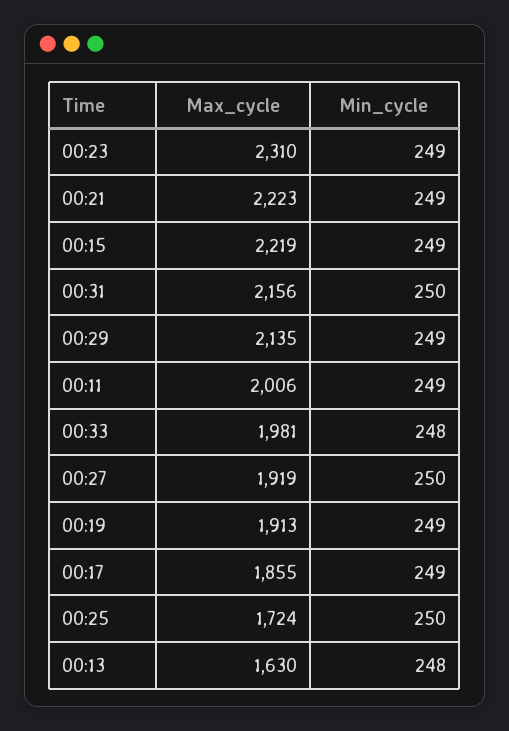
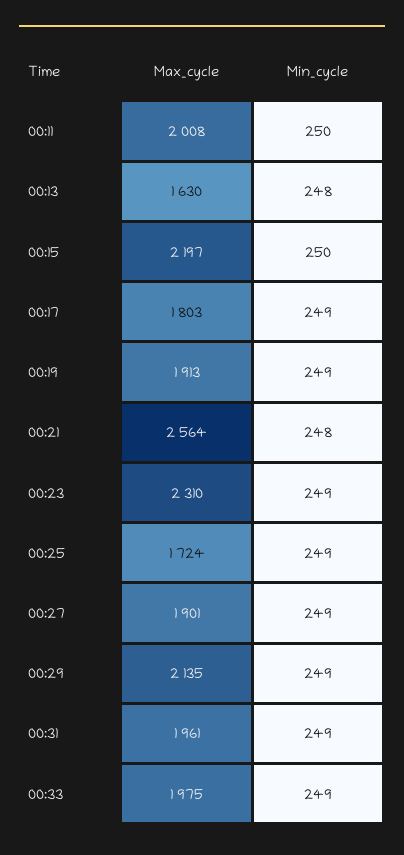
  {
    "Max_cycle": {
      "00:23": 2310,
-     "00:21": 2223,
+     "00:21": 2564,
-     "00:15": 2219,
+     "00:15": 2197,
-     "00:31": 2156,
+     "00:31": 1961,
      "00:29": 2135,
-     "00:11": 2006,
+     "00:11": 2008,
-     "00:33": 1981,
+     "00:33": 1975,
-     "00:27": 1919,
+     "00:27": 1901,
      "00:19": 1913,
-     "00:17": 1855,
+     "00:17": 1803,
      "00:25": 1724,
      "00:13": 1630
    },
    "Min_cycle": {
      "00:23": 249,
-     "00:21": 249,
+     "00:21": 248,
-     "00:15": 249,
+     "00:15": 250,
-     "00:31": 250,
+     "00:31": 249,
      "00:29": 249,
-     "00:11": 249,
+     "00:11": 250,
-     "00:33": 248,
+     "00:33": 249,
-     "00:27": 250,
+     "00:27": 249,
      "00:19": 249,
      "00:17": 249,
-     "00:25": 250,
+     "00:25": 249,
      "00:13": 248
    }
  }

